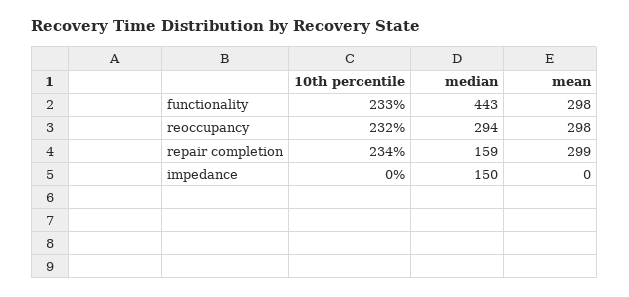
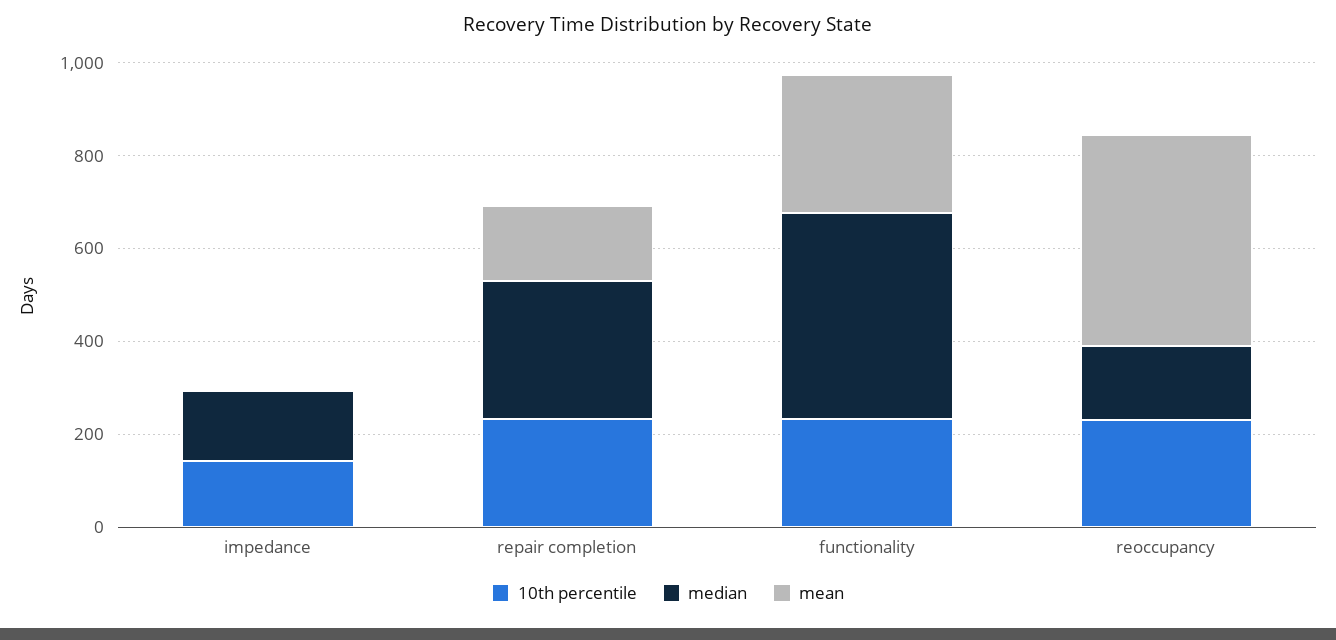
  {
    "10th percentile": {
      "functionality": 233,
      "reoccupancy": 232,
      "repair completion": 234,
-     "impedance": 0
+     "impedance": 150
    },
    "median": {
      "functionality": 443,
-     "reoccupancy": 294,
+     "reoccupancy": 150,
-     "repair completion": 159,
+     "repair completion": 300,
      "impedance": 150
    },
    "mean": {
      "functionality": 298,
-     "reoccupancy": 298,
+     "reoccupancy": 450,
-     "repair completion": 299,
+     "repair completion": 150,
      "impedance": 0
    }
  }

